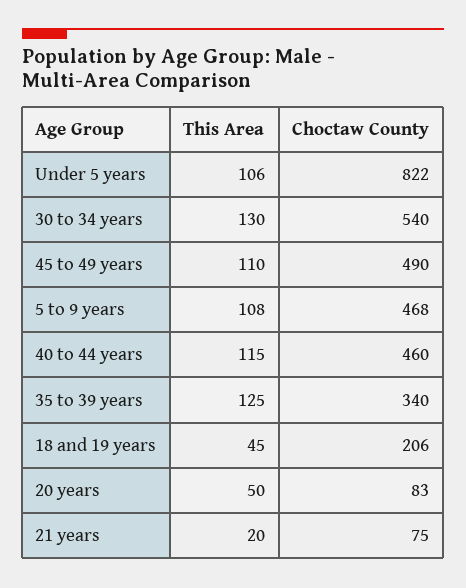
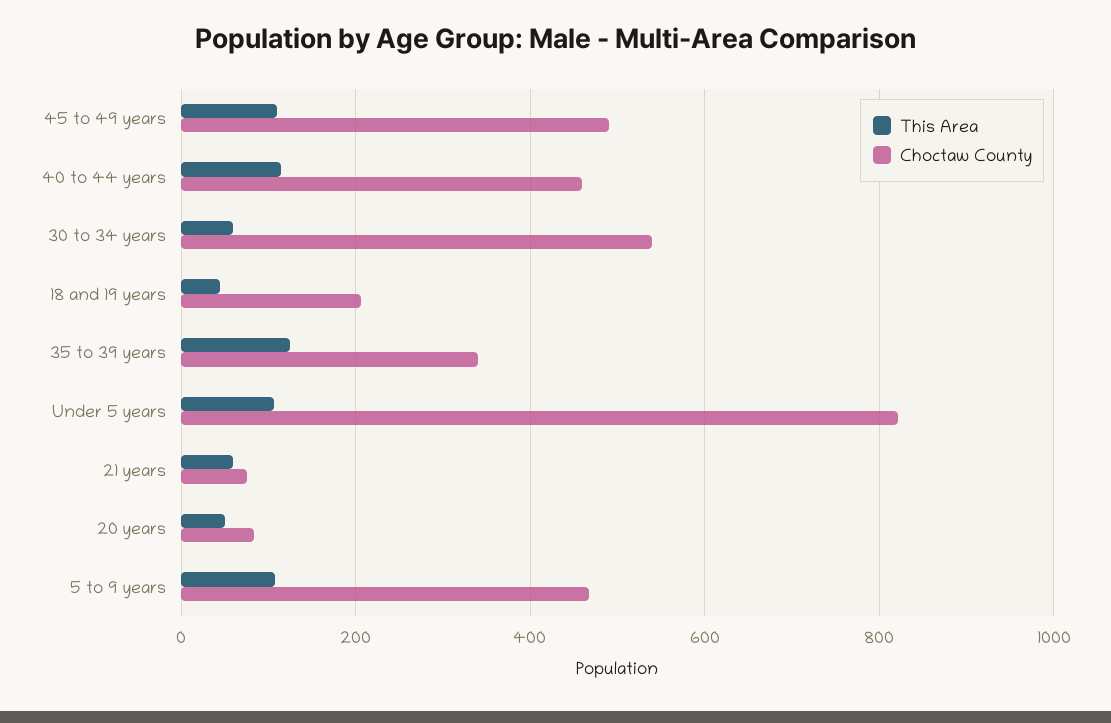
  {
    "This Area": {
      "Under 5 years": 106,
-     "30 to 34 years": 130,
+     "30 to 34 years": 60,
      "45 to 49 years": 110,
      "5 to 9 years": 108,
      "40 to 44 years": 115,
      "35 to 39 years": 125,
      "18 and 19 years": 45,
      "20 years": 50,
-     "21 years": 20
+     "21 years": 60
    },
    "Choctaw County": {
      "Under 5 years": 822,
      "30 to 34 years": 540,
      "45 to 49 years": 490,
      "5 to 9 years": 468,
      "40 to 44 years": 460,
      "35 to 39 years": 340,
      "18 and 19 years": 206,
      "20 years": 83,
      "21 years": 75
    }
  }

